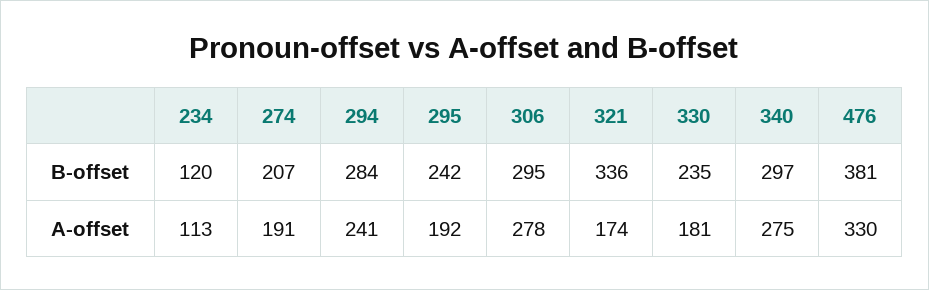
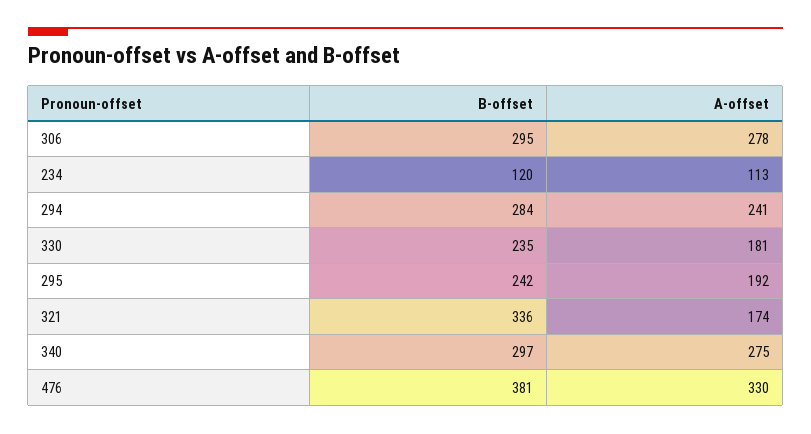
  {
    "234": {
      "B-offset": 120,
      "A-offset": 113
    },
-   "274": {
-     "B-offset": 207,
-     "A-offset": 191
-   },
    "294": {
      "B-offset": 284,
      "A-offset": 241
    },
    "295": {
      "B-offset": 242,
      "A-offset": 192
    },
    "306": {
      "B-offset": 295,
      "A-offset": 278
    },
    "321": {
      "B-offset": 336,
      "A-offset": 174
    },
    "330": {
      "B-offset": 235,
      "A-offset": 181
    },
    "340": {
      "B-offset": 297,
      "A-offset": 275
    },
    "476": {
      "B-offset": 381,
      "A-offset": 330
    }
  }

